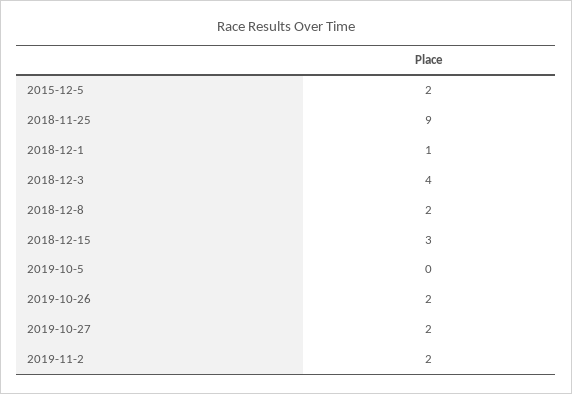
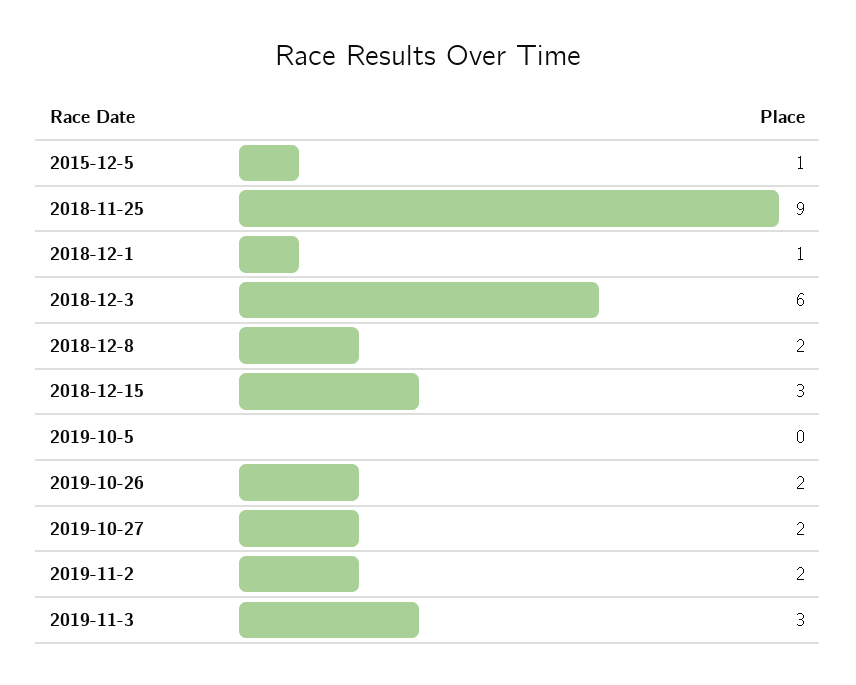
  {
-   "2015-12-5": 2,
+   "2015-12-5": 1,
    "2018-11-25": 9,
    "2018-12-1": 1,
-   "2018-12-3": 4,
+   "2018-12-3": 6,
    "2018-12-8": 2,
    "2018-12-15": 3,
    "2019-10-5": 0,
    "2019-10-26": 2,
    "2019-10-27": 2,
-   "2019-11-2": 2
+   "2019-11-2": 2,
+   "2019-11-3": 3
  }

